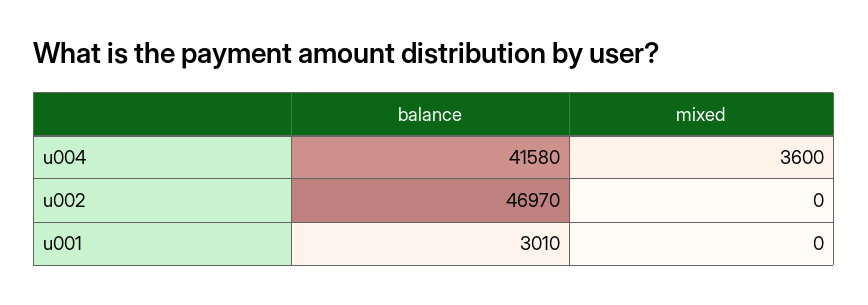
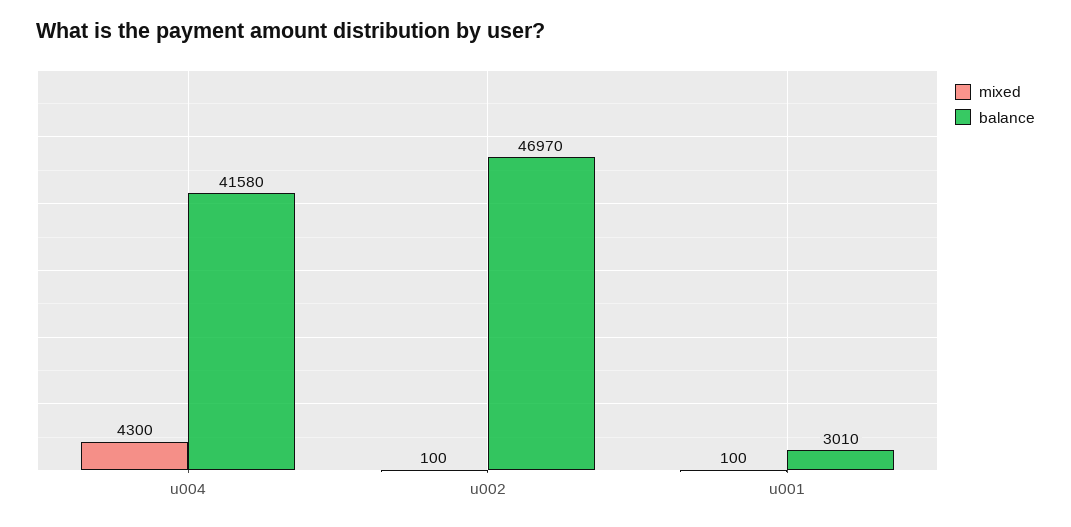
  {
    "balance": {
      "u004": 41580,
      "u002": 46970,
      "u001": 3010
    },
    "mixed": {
-     "u004": 3600,
+     "u004": 4300,
-     "u002": 0,
+     "u002": 100,
-     "u001": 0
+     "u001": 100
    }
  }

